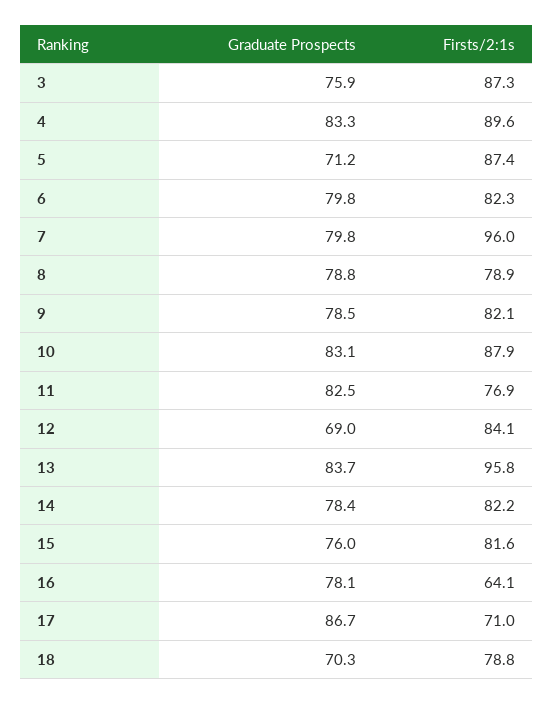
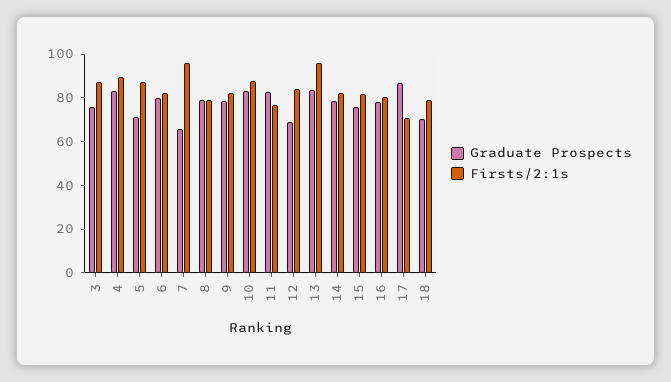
  {
    "Graduate Prospects": {
      "3": 75.9,
      "4": 83.3,
      "5": 71.2,
      "6": 79.8,
-     "7": 79.8,
+     "7": 65,
      "8": 78.8,
      "9": 78.5,
      "10": 83.1,
      "11": 82.5,
      "12": 69,
      "13": 83.7,
      "14": 78.4,
      "15": 76,
      "16": 78.1,
      "17": 86.7,
      "18": 70.3
    },
    "Firsts/2:1s": {
      "3": 87.3,
      "4": 89.6,
      "5": 87.4,
      "6": 82.3,
      "7": 96,
      "8": 78.9,
      "9": 82.1,
      "10": 87.9,
      "11": 76.9,
      "12": 84.1,
      "13": 95.8,
      "14": 82.2,
      "15": 81.6,
-     "16": 64.1,
+     "16": 80,
      "17": 71,
      "18": 78.8
    }
  }

